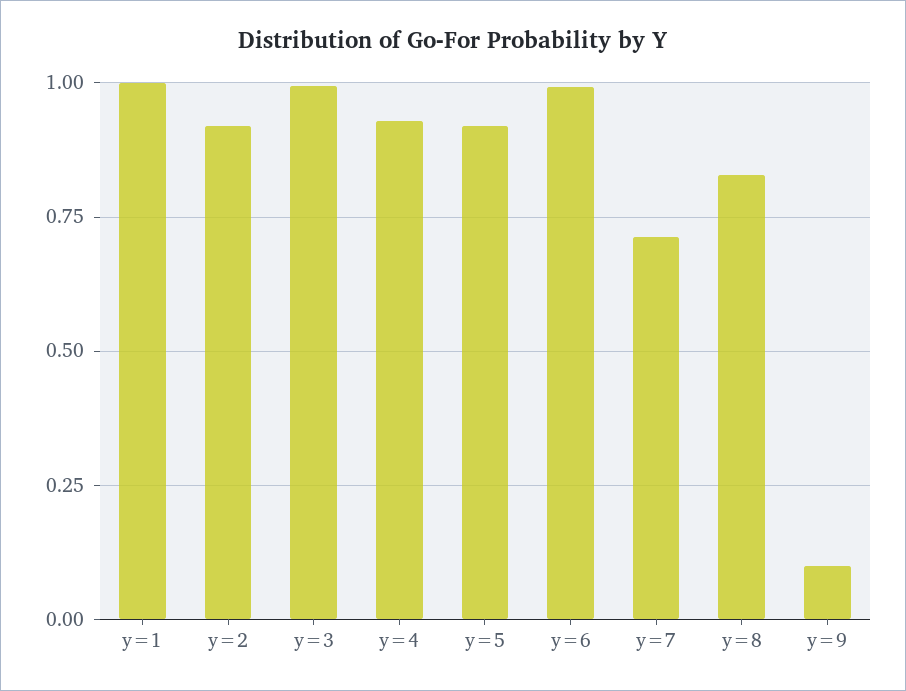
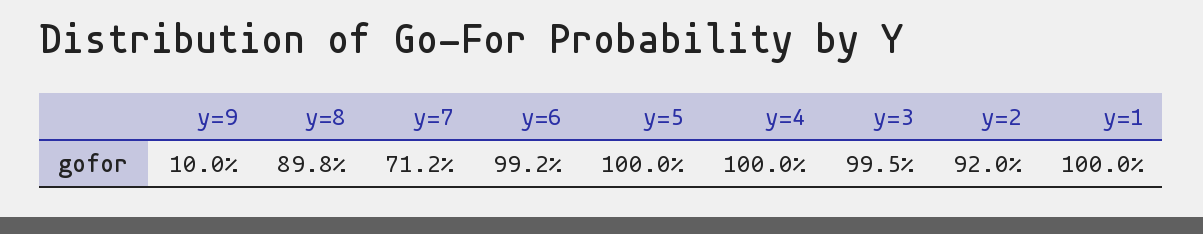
  {
    "y=1": 1,
    "y=2": 0.92,
    "y=3": 0.995,
-   "y=4": 0.925,
+   "y=4": 1,
-   "y=5": 0.925,
+   "y=5": 1,
    "y=6": 0.992,
    "y=7": 0.712,
-   "y=8": 0.825,
+   "y=8": 0.898,
    "y=9": 0.1
  }

